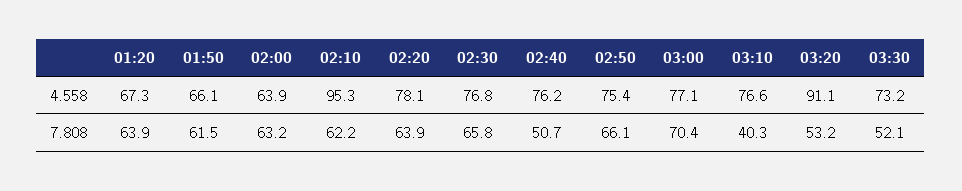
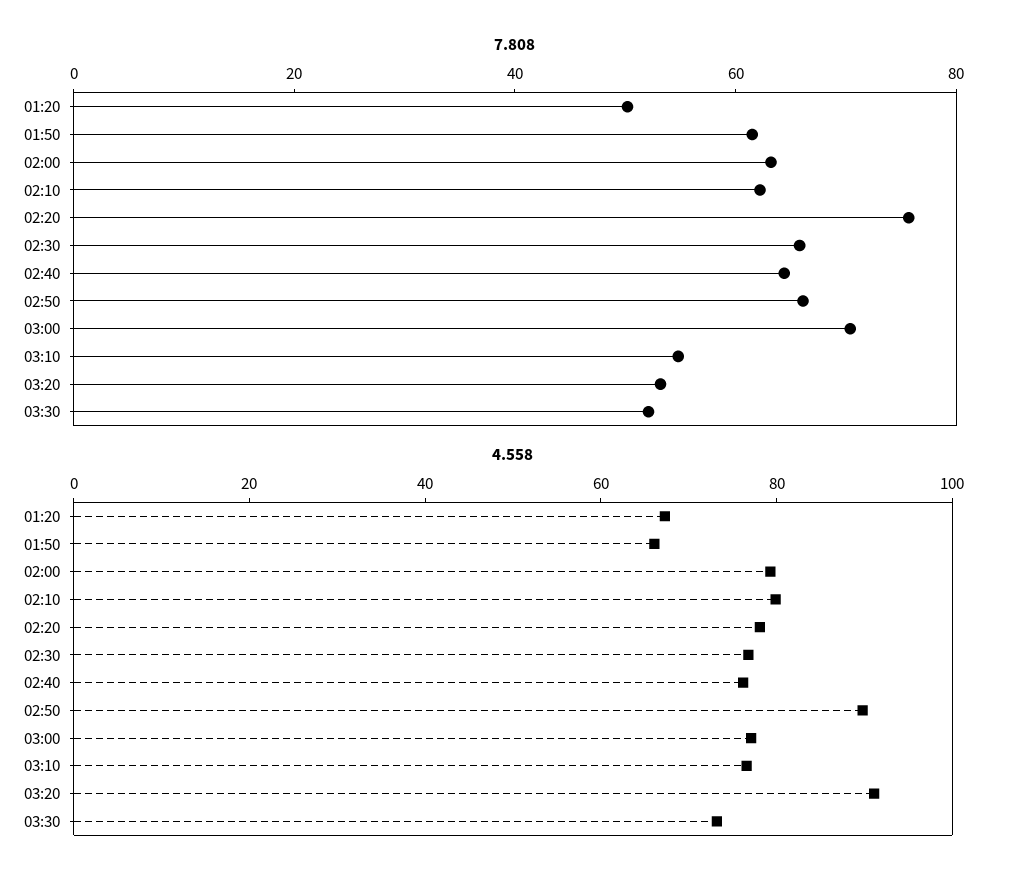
  {
    "4.558": {
      "01:20": 67.3,
      "01:50": 66.1,
-     "02:00": 63.9,
+     "02:00": 80,
-     "02:10": 95.3,
+     "02:10": 80,
      "02:20": 78.1,
      "02:30": 76.8,
      "02:40": 76.2,
-     "02:50": 75.4,
+     "02:50": 90,
      "03:00": 77.1,
      "03:10": 76.6,
      "03:20": 91.1,
      "03:30": 73.2
    },
    "7.808": {
-     "01:20": 63.9,
+     "01:20": 50,
      "01:50": 61.5,
      "02:00": 63.2,
      "02:10": 62.2,
-     "02:20": 63.9,
+     "02:20": 75,
      "02:30": 65.8,
-     "02:40": 50.7,
+     "02:40": 65,
      "02:50": 66.1,
      "03:00": 70.4,
-     "03:10": 40.3,
+     "03:10": 55,
      "03:20": 53.2,
      "03:30": 52.1
    }
  }

